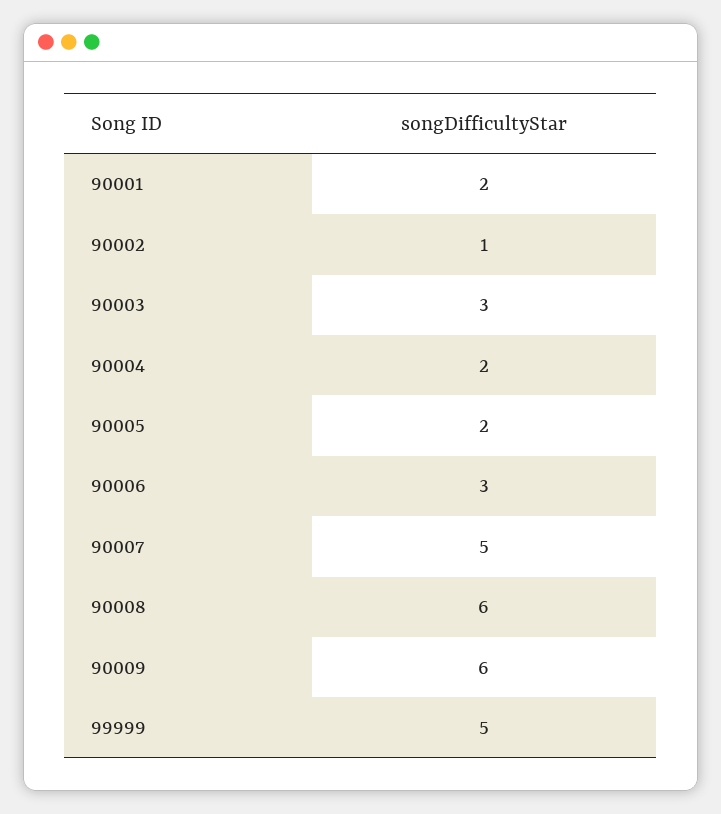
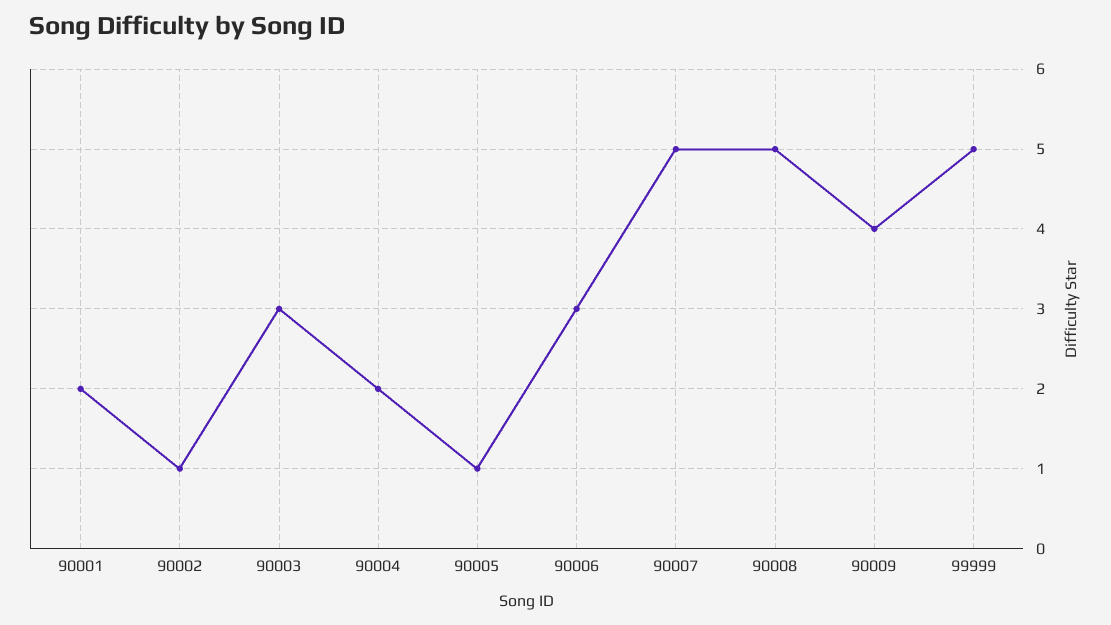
  {
    "90001": 2,
    "90002": 1,
    "90003": 3,
    "90004": 2,
-   "90005": 2,
+   "90005": 1,
    "90006": 3,
    "90007": 5,
-   "90008": 6,
+   "90008": 5,
-   "90009": 6,
+   "90009": 4,
    "99999": 5
  }

